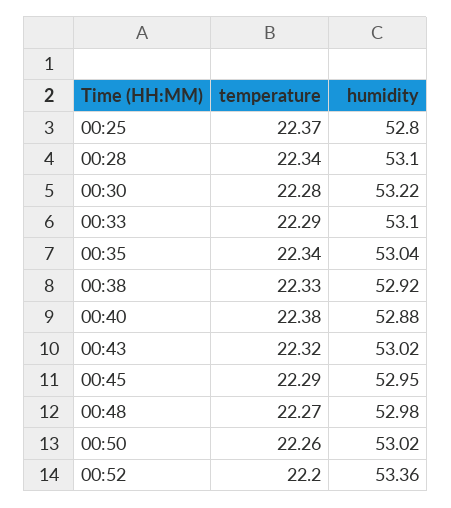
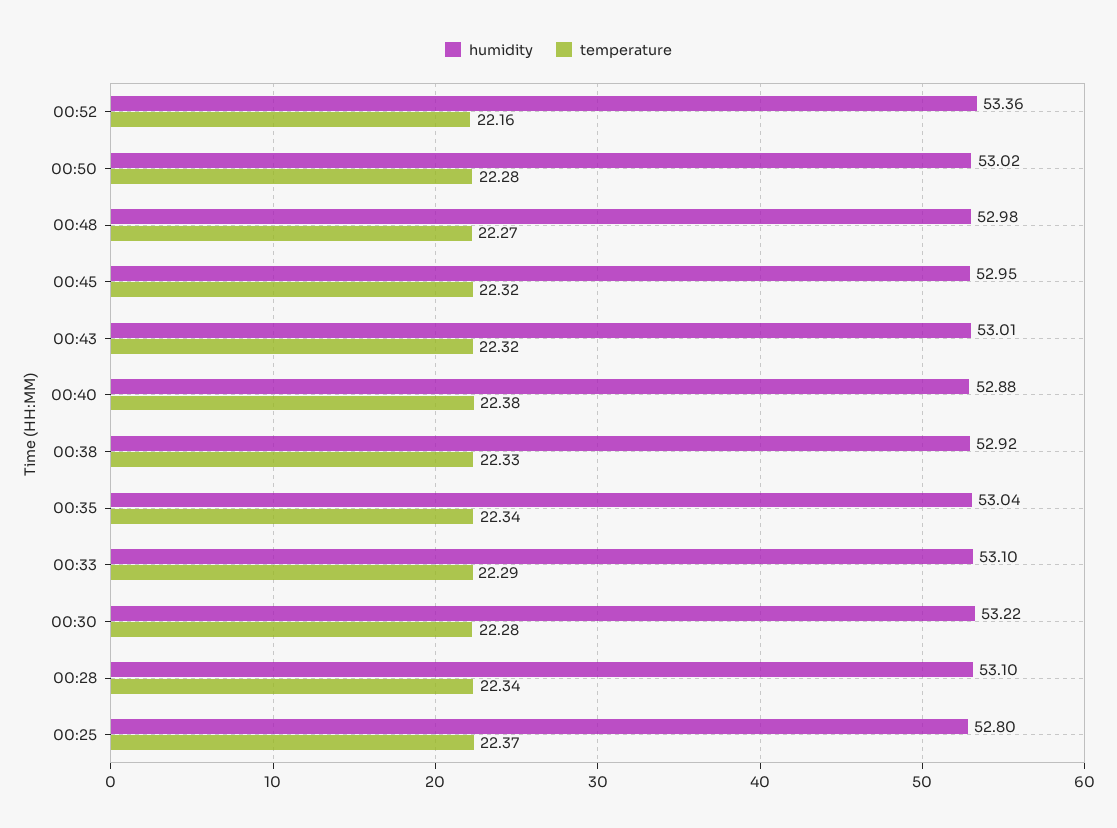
  {
    "temperature": {
      "00:25": 22.37,
      "00:28": 22.34,
      "00:30": 22.28,
      "00:33": 22.29,
      "00:35": 22.34,
      "00:38": 22.33,
      "00:40": 22.38,
      "00:43": 22.32,
-     "00:45": 22.29,
+     "00:45": 22.32,
      "00:48": 22.27,
-     "00:50": 22.26,
+     "00:50": 22.28,
-     "00:52": 22.2
+     "00:52": 22.16
    },
    "humidity": {
      "00:25": 52.8,
      "00:28": 53.1,
      "00:30": 53.22,
      "00:33": 53.1,
      "00:35": 53.04,
      "00:38": 52.92,
      "00:40": 52.88,
-     "00:43": 53.02,
+     "00:43": 53.01,
      "00:45": 52.95,
      "00:48": 52.98,
      "00:50": 53.02,
      "00:52": 53.36
    }
  }

